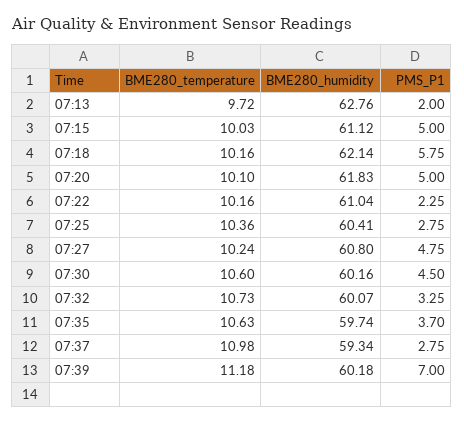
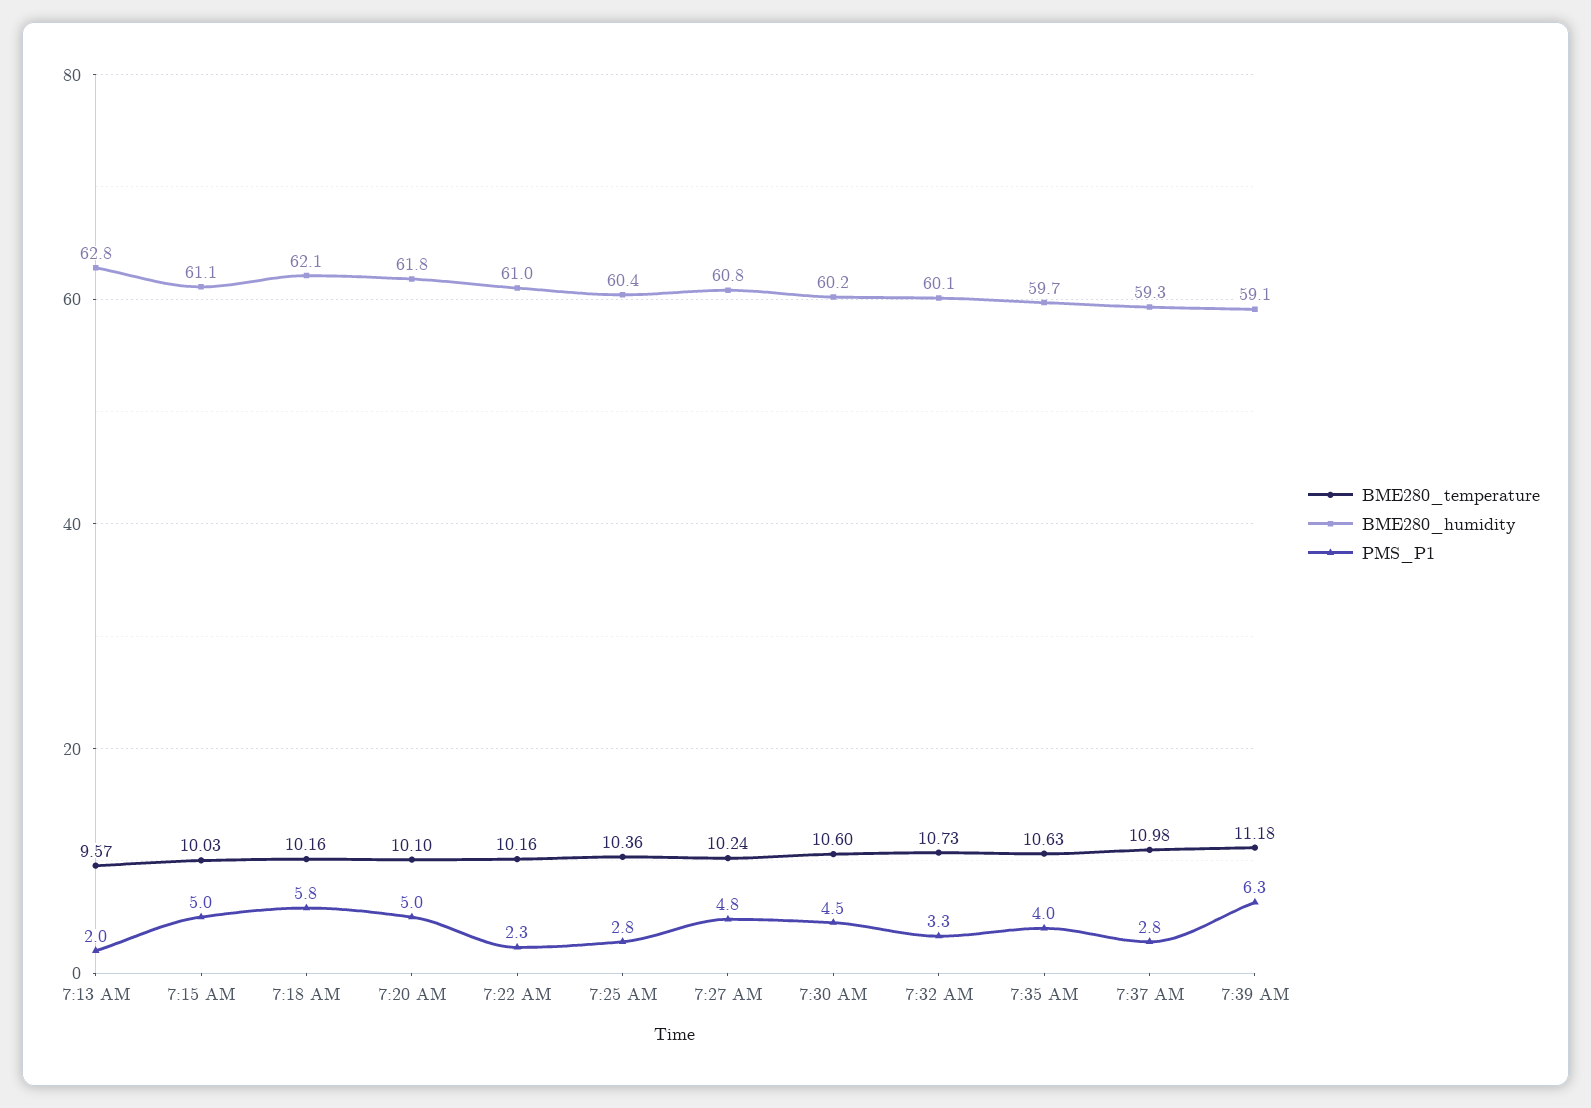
  {
    "BME280_temperature": {
-     "07:13": 9.72,
+     "07:13": 9.57,
      "07:15": 10.03,
      "07:18": 10.16,
      "07:20": 10.1,
      "07:22": 10.16,
      "07:25": 10.36,
      "07:27": 10.24,
      "07:30": 10.6,
      "07:32": 10.73,
      "07:35": 10.63,
      "07:37": 10.98,
      "07:39": 11.18
    },
    "BME280_humidity": {
      "07:13": 62.76,
      "07:15": 61.12,
      "07:18": 62.14,
      "07:20": 61.83,
      "07:22": 61.04,
      "07:25": 60.41,
      "07:27": 60.8,
      "07:30": 60.16,
      "07:32": 60.07,
      "07:35": 59.74,
      "07:37": 59.34,
-     "07:39": 60.18
+     "07:39": 59.1
    },
    "PMS_P1": {
      "07:13": 2,
      "07:15": 5,
      "07:18": 5.75,
      "07:20": 5,
      "07:22": 2.25,
      "07:25": 2.75,
      "07:27": 4.75,
      "07:30": 4.5,
      "07:32": 3.25,
-     "07:35": 3.7,
+     "07:35": 4,
      "07:37": 2.75,
-     "07:39": 7
+     "07:39": 6.3
    }
  }

